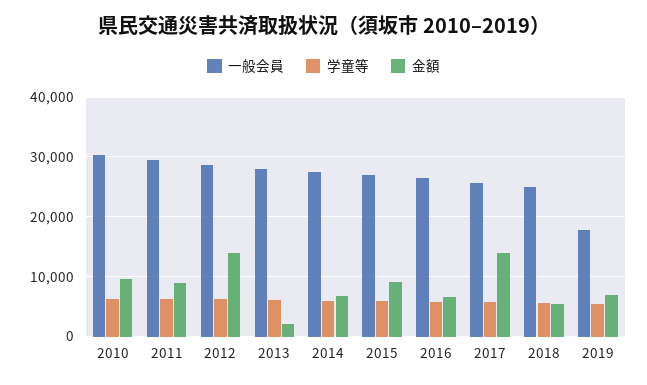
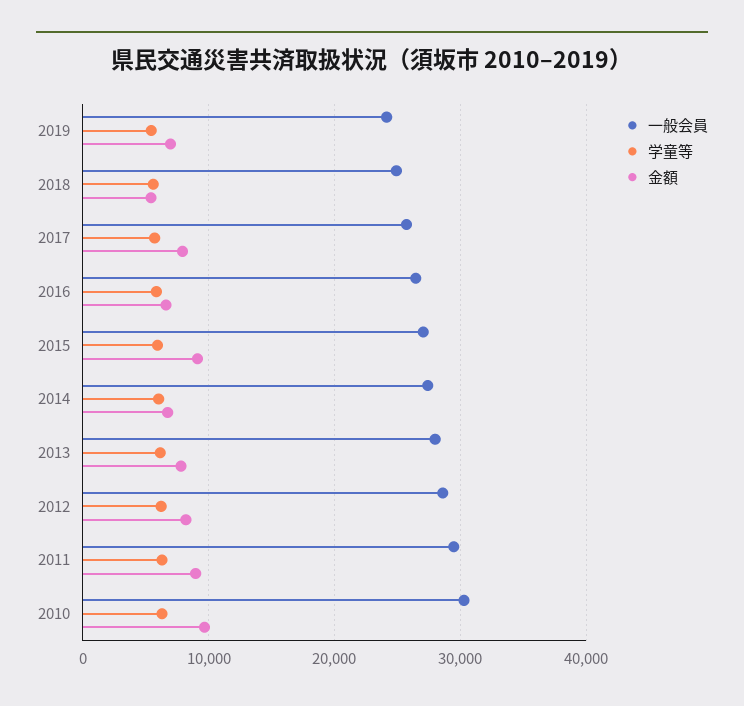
  {
    "一般会員": {
      "2010": 30000,
      "2011": 29000,
      "2012": 29000,
      "2013": 28000,
      "2014": 27000,
      "2015": 27000,
      "2016": 26000,
      "2017": 26000,
      "2018": 25000,
-     "2019": 18000
+     "2019": 24000
    },
    "学童等": {
      "2010": 6000,
      "2011": 6000,
      "2012": 6000,
      "2013": 6000,
      "2014": 6000,
      "2015": 6000,
      "2016": 6000,
      "2017": 6000,
      "2018": 6000,
      "2019": 5000
    },
    "金額": {
      "2010": 10000,
      "2011": 9000,
-     "2012": 14000,
+     "2012": 8000,
-     "2013": 2000,
+     "2013": 8000,
      "2014": 7000,
      "2015": 9000,
      "2016": 7000,
-     "2017": 14000,
+     "2017": 8000,
      "2018": 5000,
      "2019": 7000
    }
  }

